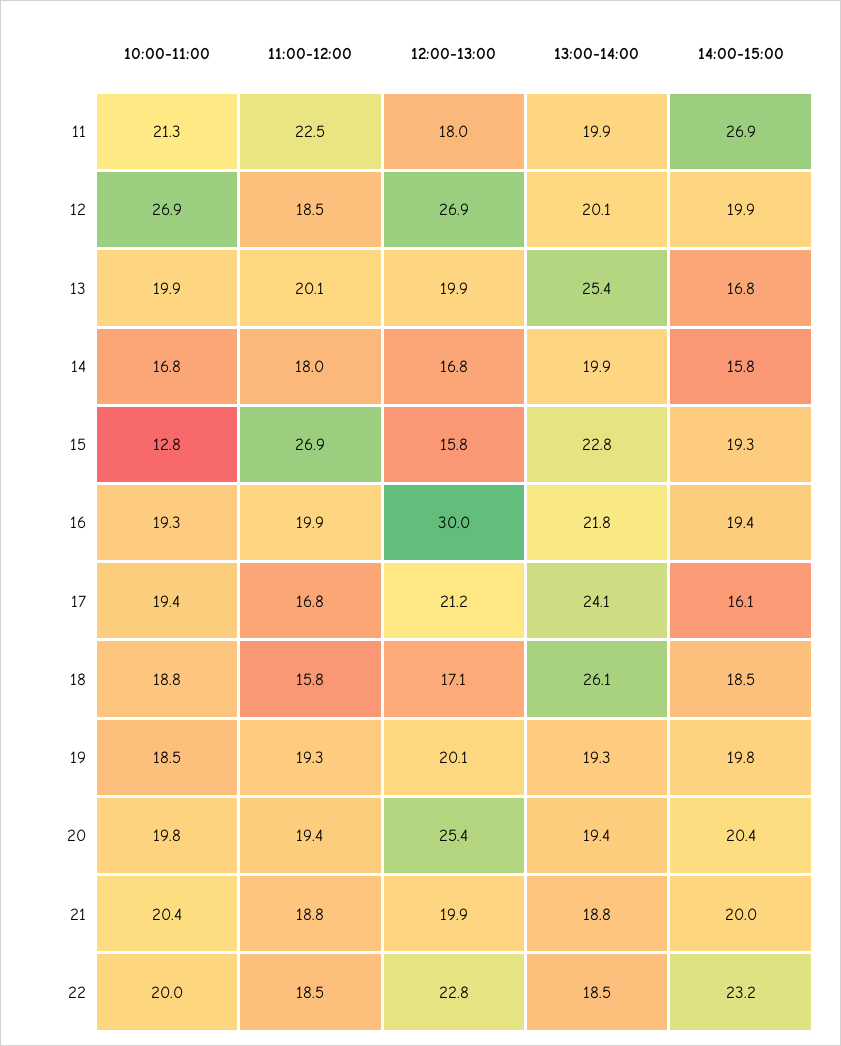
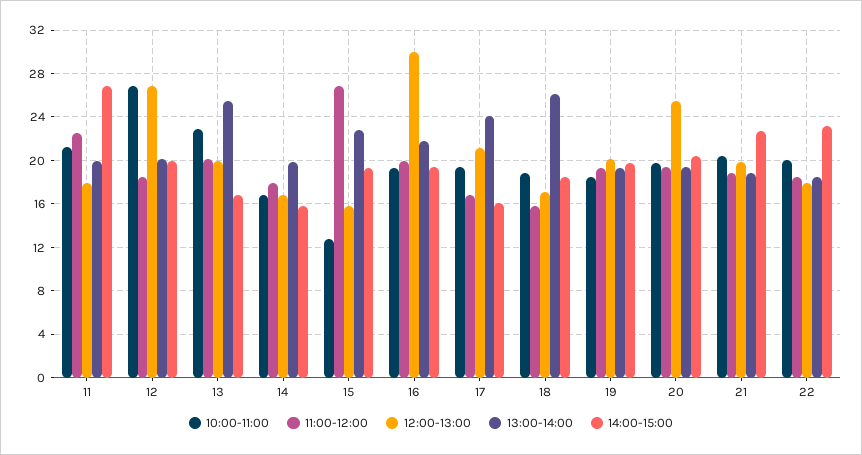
  {
    "10:00-11:00": {
      "11": 21.3,
      "12": 26.9,
-     "13": 19.9,
+     "13": 23,
      "14": 16.8,
      "15": 12.8,
      "16": 19.3,
      "17": 19.4,
      "18": 18.8,
      "19": 18.5,
      "20": 19.8,
      "21": 20.4,
      "22": 20
    },
    "11:00-12:00": {
      "11": 22.5,
      "12": 18.5,
      "13": 20.1,
      "14": 18,
      "15": 26.9,
      "16": 19.9,
      "17": 16.8,
      "18": 15.8,
      "19": 19.3,
      "20": 19.4,
      "21": 18.8,
      "22": 18.5
    },
    "12:00-13:00": {
      "11": 18,
      "12": 26.9,
      "13": 19.9,
      "14": 16.8,
      "15": 15.8,
      "16": 30,
      "17": 21.2,
      "18": 17.1,
      "19": 20.1,
      "20": 25.4,
      "21": 19.9,
-     "22": 22.8
+     "22": 18
    },
    "13:00-14:00": {
      "11": 19.9,
      "12": 20.1,
      "13": 25.4,
      "14": 19.9,
      "15": 22.8,
      "16": 21.8,
      "17": 24.1,
      "18": 26.1,
      "19": 19.3,
      "20": 19.4,
      "21": 18.8,
      "22": 18.5
    },
    "14:00-15:00": {
      "11": 26.9,
      "12": 19.9,
      "13": 16.8,
      "14": 15.8,
      "15": 19.3,
      "16": 19.4,
      "17": 16.1,
      "18": 18.5,
      "19": 19.8,
      "20": 20.4,
-     "21": 20,
+     "21": 23,
      "22": 23.2
    }
  }

